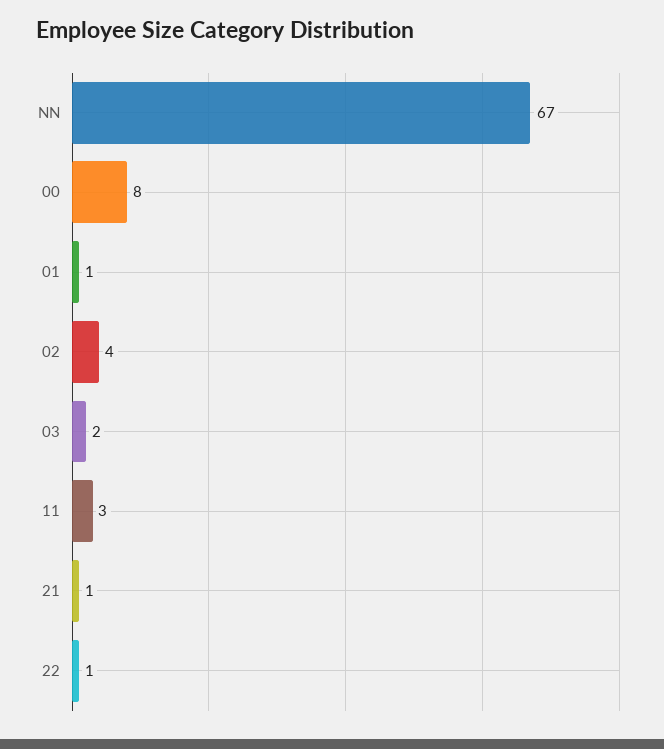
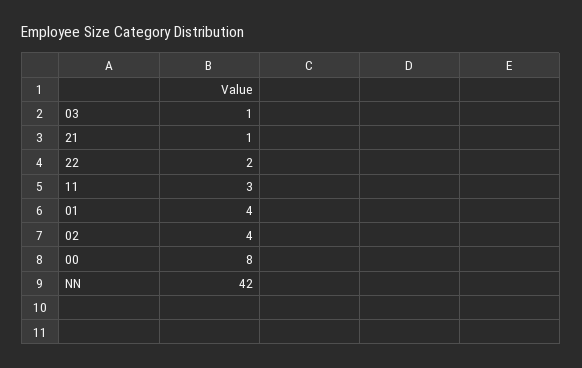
  {
-   "NN": 67,
+   "NN": 42,
    "00": 8,
-   "01": 1,
+   "01": 4,
    "02": 4,
-   "03": 2,
+   "03": 1,
    "11": 3,
    "21": 1,
-   "22": 1
+   "22": 2
  }

